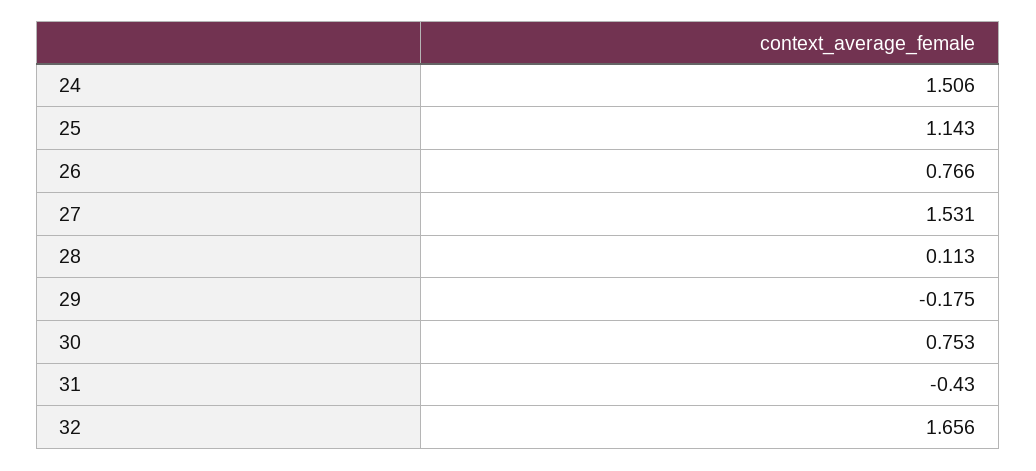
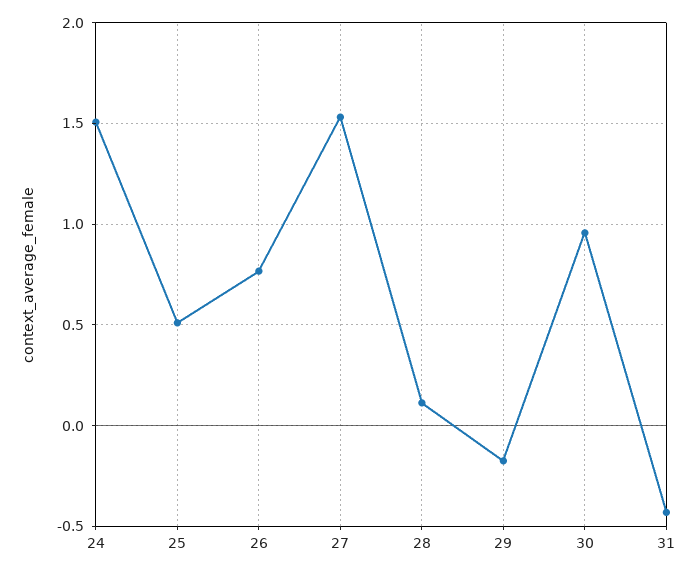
  {
    "24": 1.506,
-   "25": 1.143,
+   "25": 0.5,
    "26": 0.766,
    "27": 1.531,
    "28": 0.113,
    "29": -0.175,
-   "30": 0.753,
+   "30": 0.95,
-   "31": -0.43,
+   "31": -0.43
-   "32": 1.656
  }

